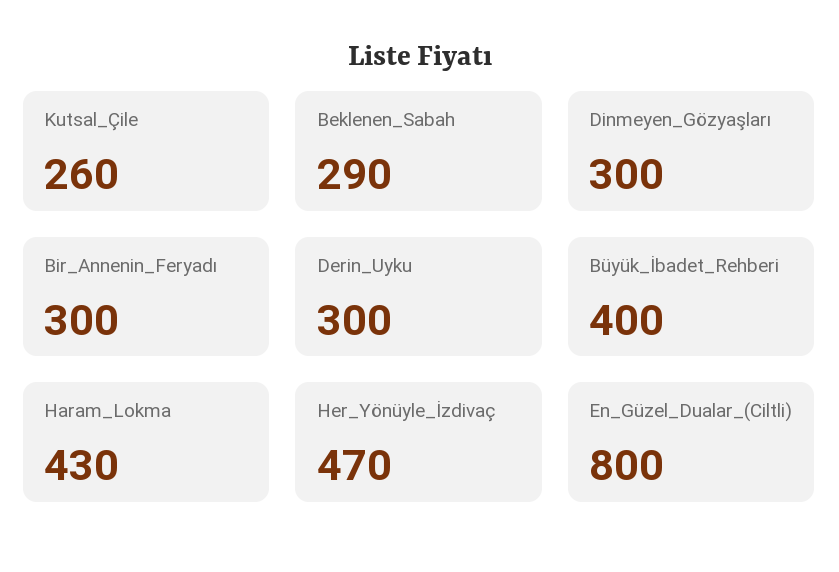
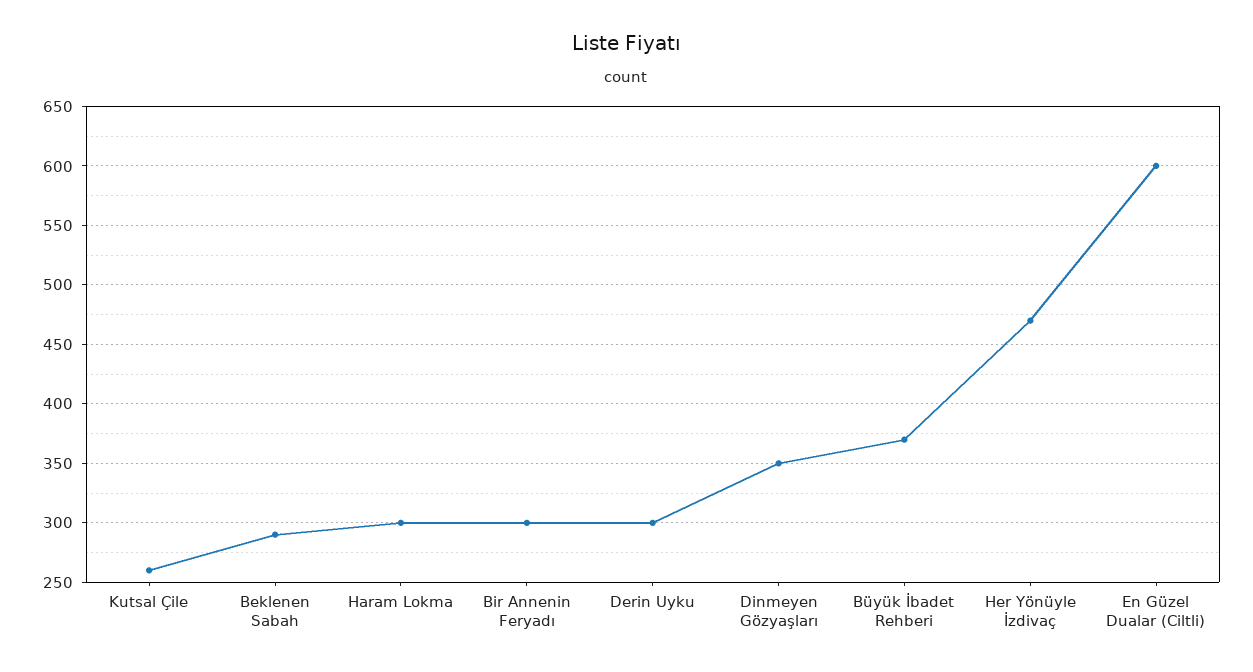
  {
    "Kutsal_Çile": 260,
    "Beklenen_Sabah": 290,
-   "Dinmeyen_Gözyaşları": 300,
+   "Dinmeyen_Gözyaşları": 350,
    "Bir_Annenin_Feryadı": 300,
    "Derin_Uyku": 300,
-   "Büyük_İbadet_Rehberi": 400,
+   "Büyük_İbadet_Rehberi": 370,
-   "Haram_Lokma": 430,
+   "Haram_Lokma": 300,
    "Her_Yönüyle_İzdivaç": 470,
-   "En_Güzel_Dualar_(Ciltli)": 800
+   "En_Güzel_Dualar_(Ciltli)": 600
  }

